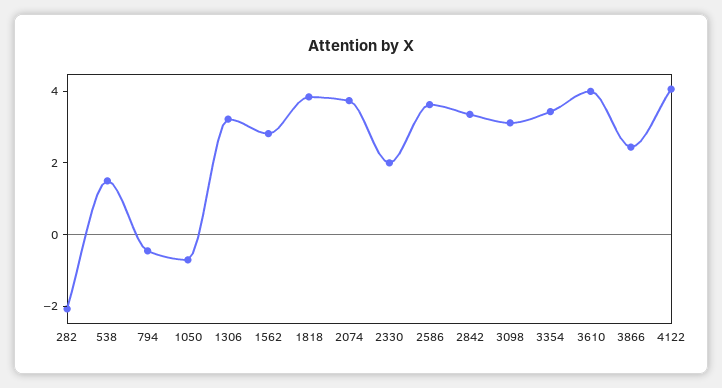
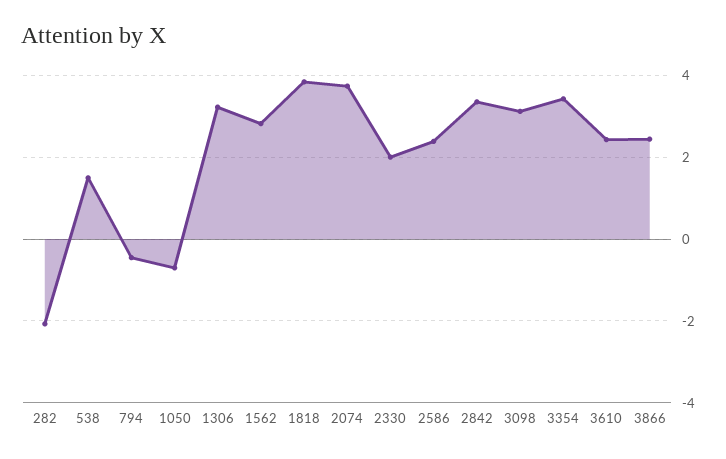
  {
    "282": -2,
    "538": 1.4,
    "794": -0.4,
    "1050": -0.8,
    "1306": 3.2,
    "1562": 2.8,
    "1818": 3.8,
    "2074": 3.8,
    "2330": 2,
-   "2586": 3.5,
+   "2586": 2.4,
    "2842": 3.4,
    "3098": 3.2,
    "3354": 3.4,
-   "3610": 4,
+   "3610": 2.4,
-   "3866": 2.4,
+   "3866": 2.4
-   "4122": 4
  }

